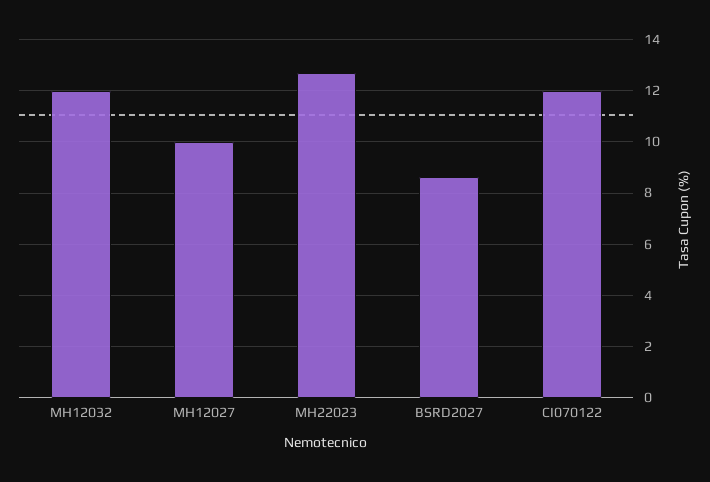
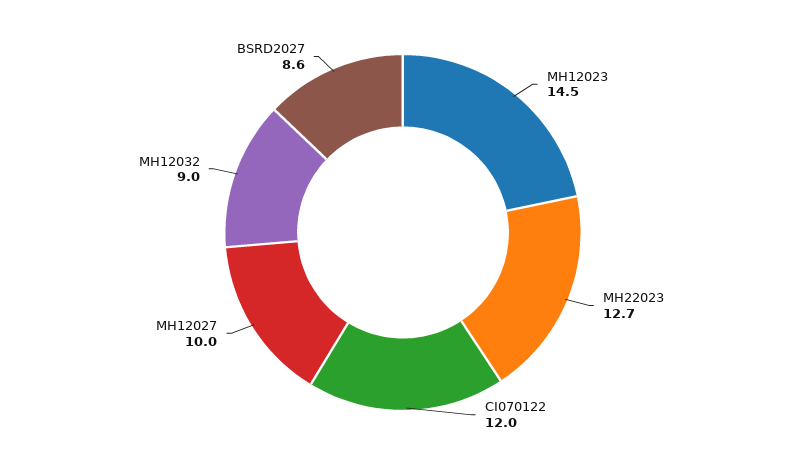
  {
-   "MH12032": 12,
+   "MH12032": 9,
    "MH12027": 10,
    "MH22023": 12.7,
    "BSRD2027": 8.6,
-   "CI070122": 12
+   "CI070122": 12,
+   "MH12023": 14.5
  }

